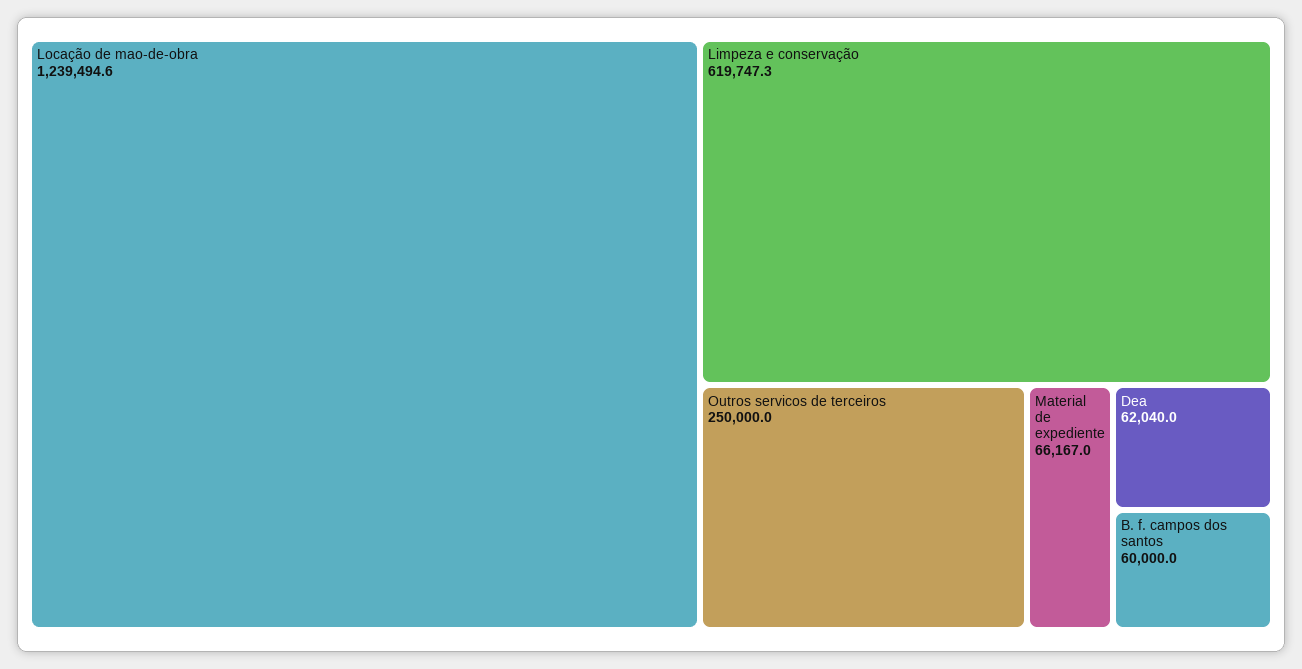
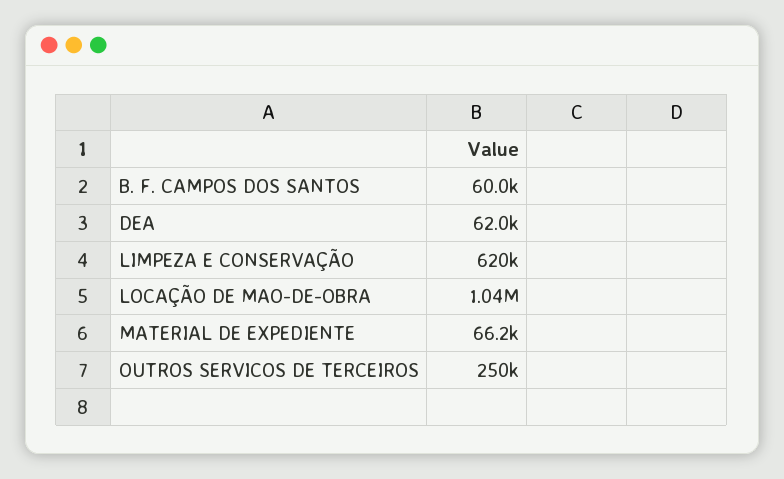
  {
-   "Locação de mao-de-obra": 1239494.6,
+   "Locação de mao-de-obra": 1040000,
    "Limpeza e conservação": 619747.3,
    "Outros servicos de terceiros": 250000,
    "Material de expediente": 66167,
    "Dea": 62040,
    "B. f. campos dos santos": 60000
  }

